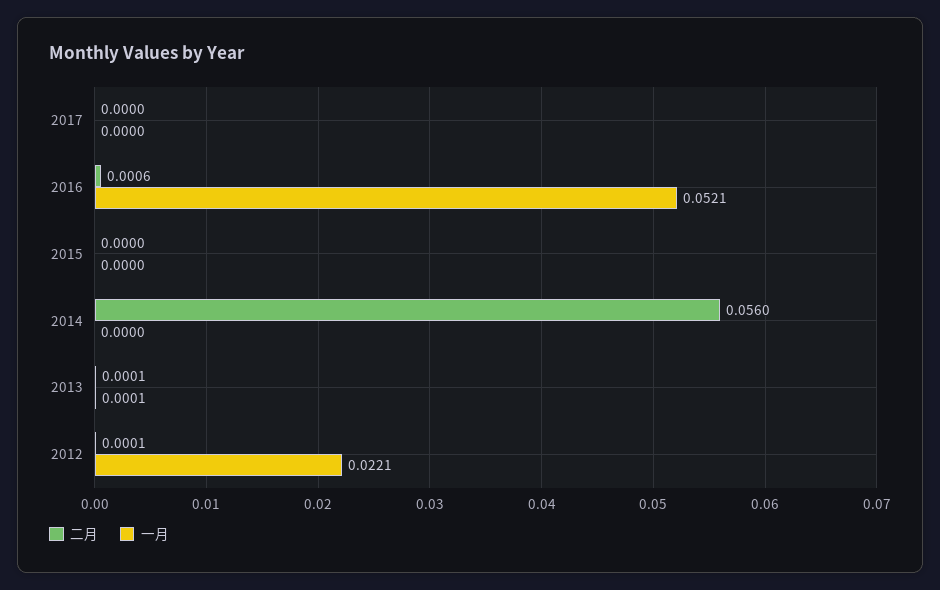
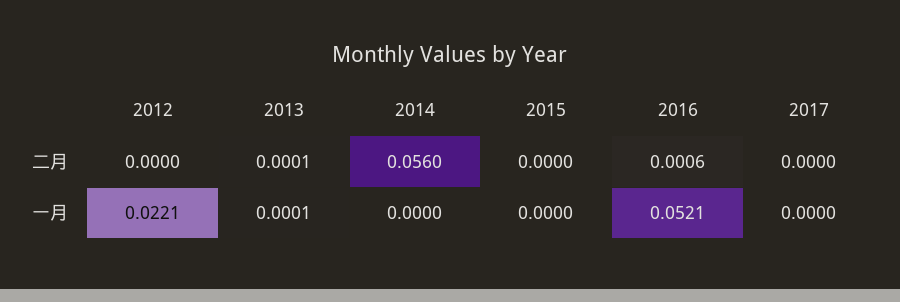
  {
    "二月": {
      "2017": 0,
      "2016": 0.0006,
      "2015": 0,
      "2014": 0.056,
      "2013": 0.0001,
-     "2012": 0.0001
+     "2012": 0
    },
    "一月": {
      "2017": 0,
      "2016": 0.0521,
      "2015": 0,
      "2014": 0,
      "2013": 0.0001,
      "2012": 0.0221
    }
  }

